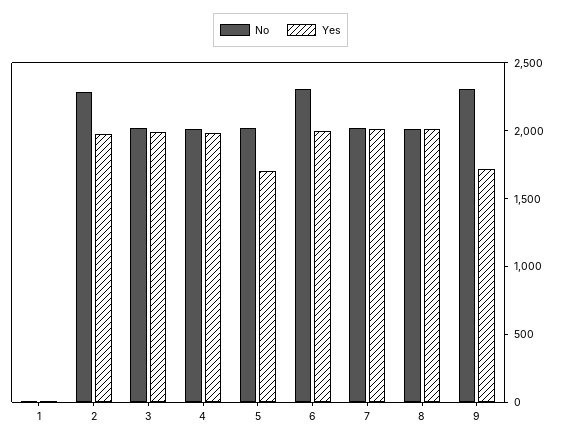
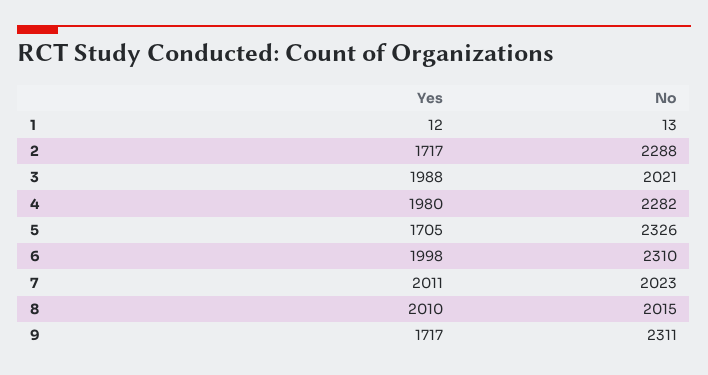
  {
    "No": {
      "1": 13,
      "2": 2288,
      "3": 2021,
-     "4": 2000,
+     "4": 2282,
-     "5": 2000,
+     "5": 2326,
      "6": 2310,
      "7": 2023,
      "8": 2015,
      "9": 2311
    },
    "Yes": {
      "1": 12,
-     "2": 2000,
+     "2": 1717,
      "3": 1988,
      "4": 1980,
      "5": 1705,
      "6": 1998,
      "7": 2011,
      "8": 2010,
      "9": 1717
    }
  }

